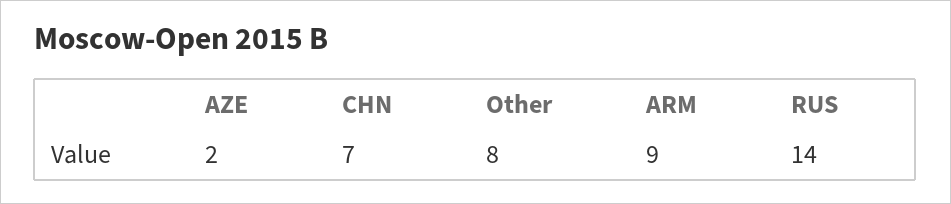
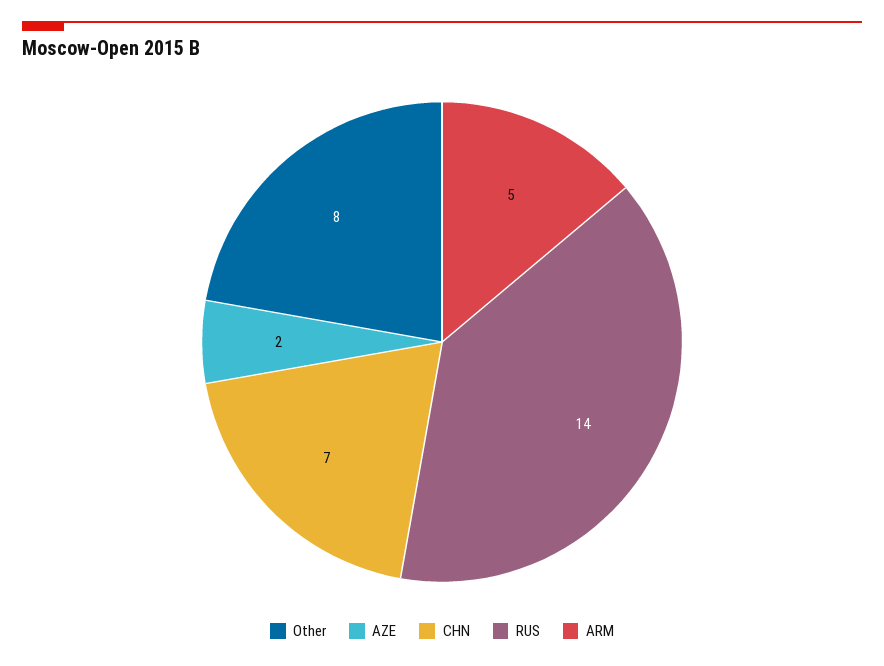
  {
    "AZE": 2,
    "CHN": 7,
    "Other": 8,
-   "ARM": 9,
+   "ARM": 5,
    "RUS": 14
  }

